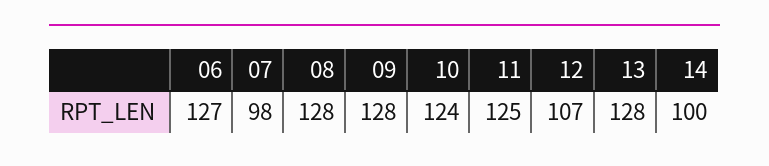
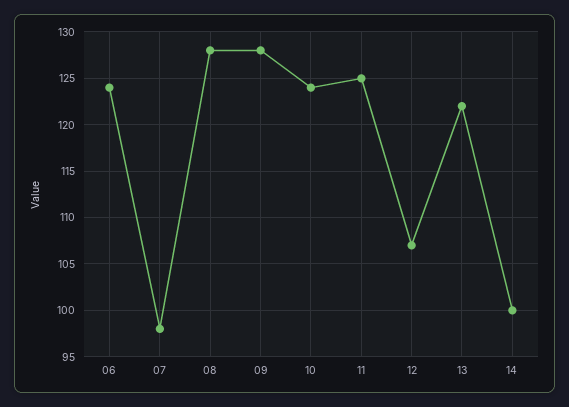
  {
-   "06": 127,
+   "06": 124,
    "07": 98,
    "08": 128,
    "09": 128,
    "10": 124,
    "11": 125,
    "12": 107,
-   "13": 128,
+   "13": 122,
    "14": 100
  }

